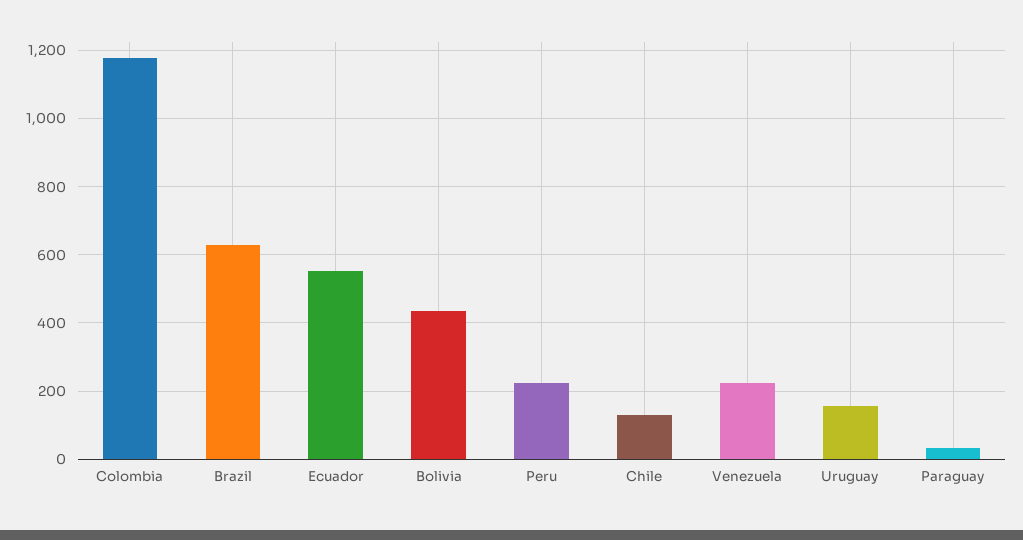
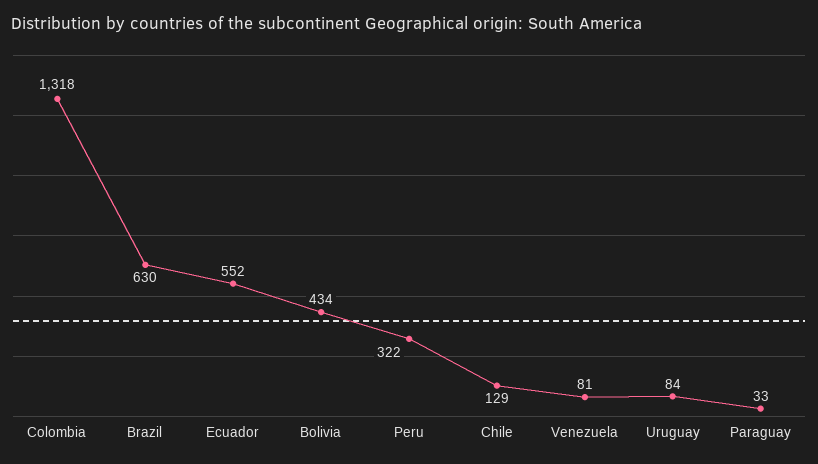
  {
-   "Colombia": 1180,
+   "Colombia": 1318,
    "Brazil": 630,
    "Ecuador": 552,
    "Bolivia": 434,
-   "Peru": 220,
+   "Peru": 322,
    "Chile": 129,
-   "Venezuela": 220,
+   "Venezuela": 81,
-   "Uruguay": 160,
+   "Uruguay": 84,
    "Paraguay": 33
  }

